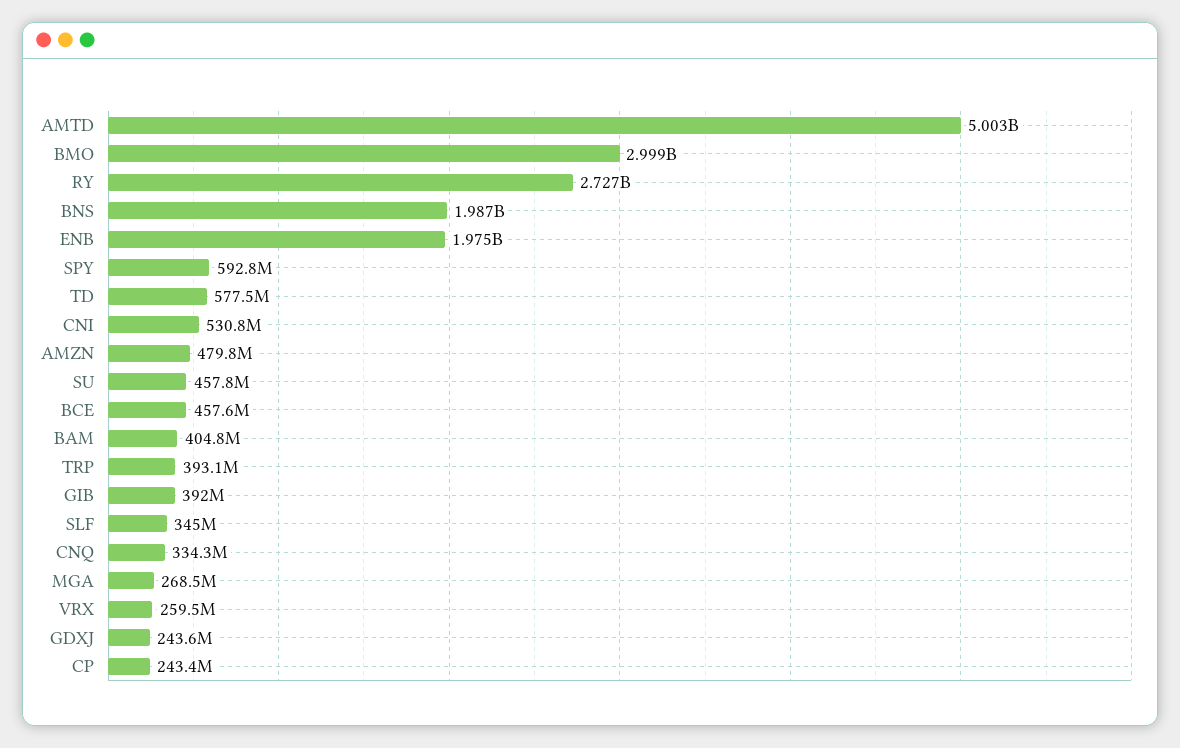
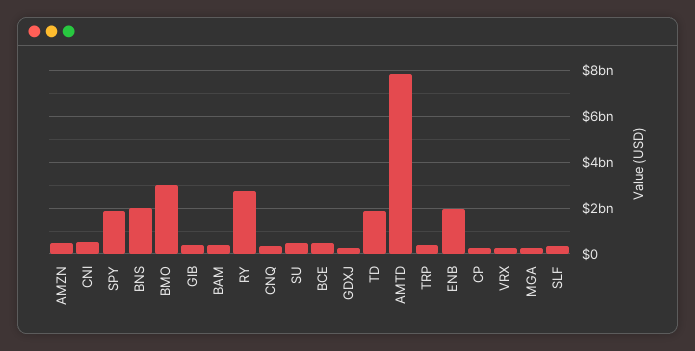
  {
-   "AMTD": 5003000000,
+   "AMTD": 8000000000,
    "BMO": 2999000000,
    "RY": 2727000000,
    "BNS": 1987000000,
    "ENB": 1975000000,
-   "SPY": 592800000,
+   "SPY": 2000000000,
-   "TD": 577500000,
+   "TD": 2000000000,
    "CNI": 530800000,
    "AMZN": 479800000,
    "SU": 457800000,
    "BCE": 457600000,
    "BAM": 404800000,
    "TRP": 393100000,
    "GIB": 392000000,
    "SLF": 345000000,
    "CNQ": 334300000,
    "MGA": 268500000,
    "VRX": 259500000,
    "GDXJ": 243600000,
    "CP": 243400000
  }

